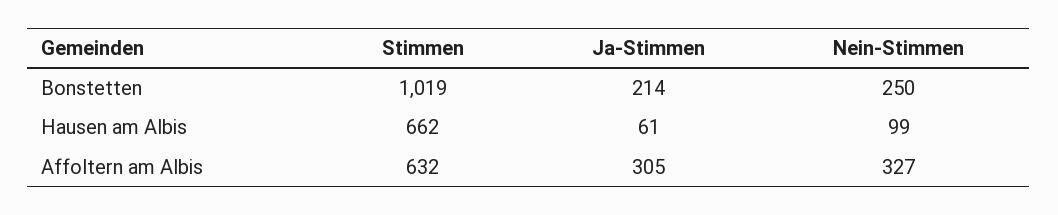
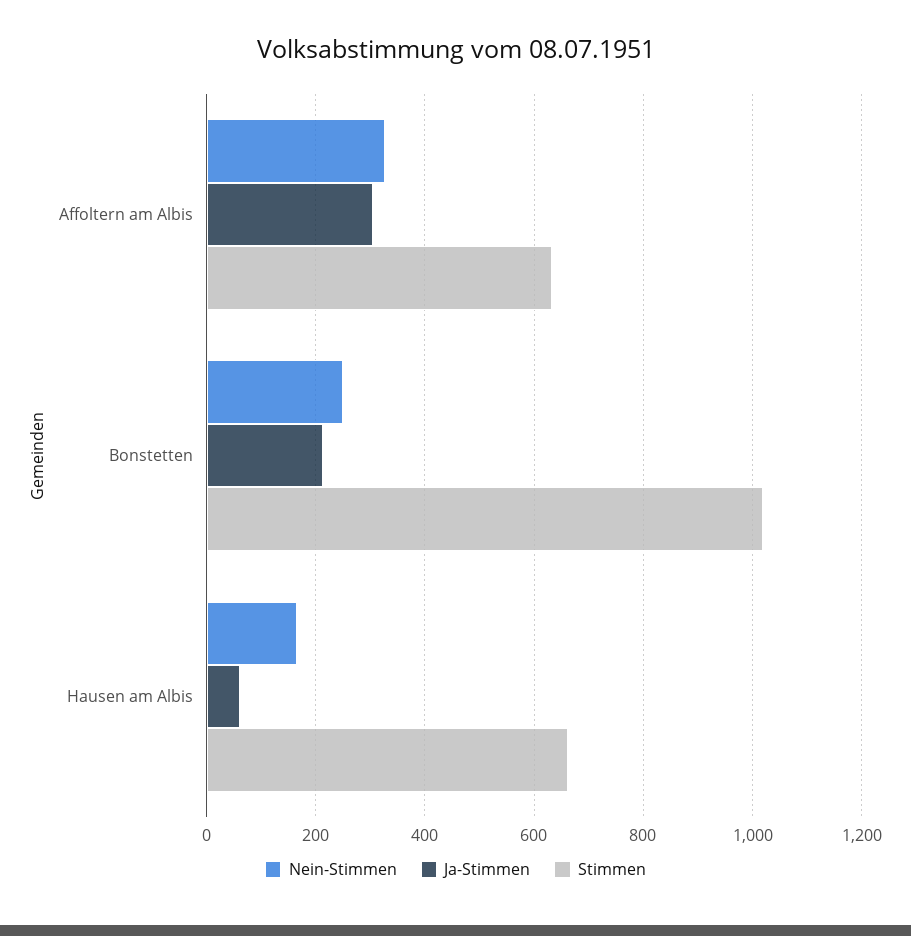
  {
    "Stimmen": {
      "Bonstetten": 1019,
      "Hausen am Albis": 662,
      "Affoltern am Albis": 632
    },
    "Ja-Stimmen": {
      "Bonstetten": 214,
      "Hausen am Albis": 61,
      "Affoltern am Albis": 305
    },
    "Nein-Stimmen": {
      "Bonstetten": 250,
-     "Hausen am Albis": 99,
+     "Hausen am Albis": 160,
      "Affoltern am Albis": 327
    }
  }

